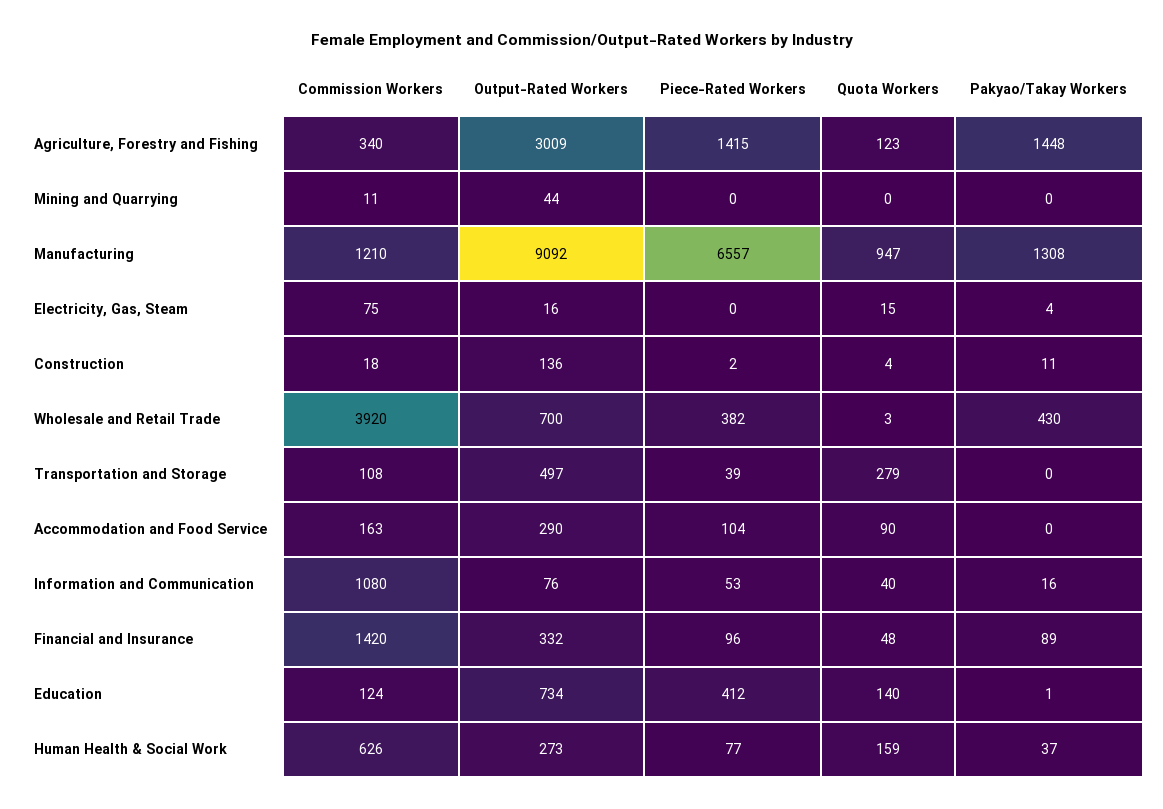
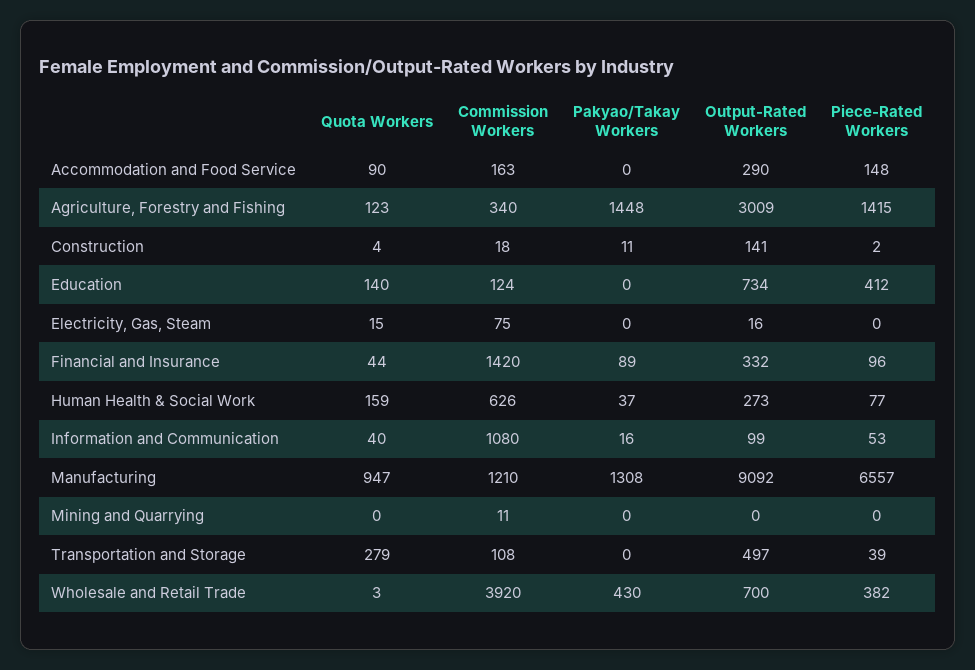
  {
    "Commission Workers": {
      "Agriculture, Forestry and Fishing": 340,
      "Mining and Quarrying": 11,
      "Manufacturing": 1210,
      "Electricity, Gas, Steam": 75,
      "Construction": 18,
      "Wholesale and Retail Trade": 3920,
      "Transportation and Storage": 108,
      "Accommodation and Food Service": 163,
      "Information and Communication": 1080,
      "Financial and Insurance": 1420,
      "Education": 124,
      "Human Health & Social Work": 626
    },
    "Output-Rated Workers": {
      "Agriculture, Forestry and Fishing": 3009,
-     "Mining and Quarrying": 44,
+     "Mining and Quarrying": 0,
      "Manufacturing": 9092,
      "Electricity, Gas, Steam": 16,
-     "Construction": 136,
+     "Construction": 141,
      "Wholesale and Retail Trade": 700,
      "Transportation and Storage": 497,
      "Accommodation and Food Service": 290,
-     "Information and Communication": 76,
+     "Information and Communication": 99,
      "Financial and Insurance": 332,
      "Education": 734,
      "Human Health & Social Work": 273
    },
    "Piece-Rated Workers": {
      "Agriculture, Forestry and Fishing": 1415,
      "Mining and Quarrying": 0,
      "Manufacturing": 6557,
      "Electricity, Gas, Steam": 0,
      "Construction": 2,
      "Wholesale and Retail Trade": 382,
      "Transportation and Storage": 39,
-     "Accommodation and Food Service": 104,
+     "Accommodation and Food Service": 148,
      "Information and Communication": 53,
      "Financial and Insurance": 96,
      "Education": 412,
      "Human Health & Social Work": 77
    },
    "Quota Workers": {
      "Agriculture, Forestry and Fishing": 123,
      "Mining and Quarrying": 0,
      "Manufacturing": 947,
      "Electricity, Gas, Steam": 15,
      "Construction": 4,
      "Wholesale and Retail Trade": 3,
      "Transportation and Storage": 279,
      "Accommodation and Food Service": 90,
      "Information and Communication": 40,
-     "Financial and Insurance": 48,
+     "Financial and Insurance": 44,
      "Education": 140,
      "Human Health & Social Work": 159
    },
    "Pakyao/Takay Workers": {
      "Agriculture, Forestry and Fishing": 1448,
      "Mining and Quarrying": 0,
      "Manufacturing": 1308,
-     "Electricity, Gas, Steam": 4,
+     "Electricity, Gas, Steam": 0,
      "Construction": 11,
      "Wholesale and Retail Trade": 430,
      "Transportation and Storage": 0,
      "Accommodation and Food Service": 0,
      "Information and Communication": 16,
      "Financial and Insurance": 89,
-     "Education": 1,
+     "Education": 0,
      "Human Health & Social Work": 37
    }
  }

